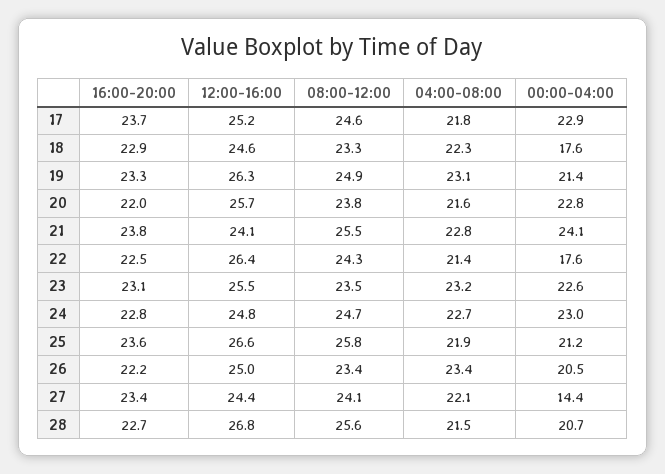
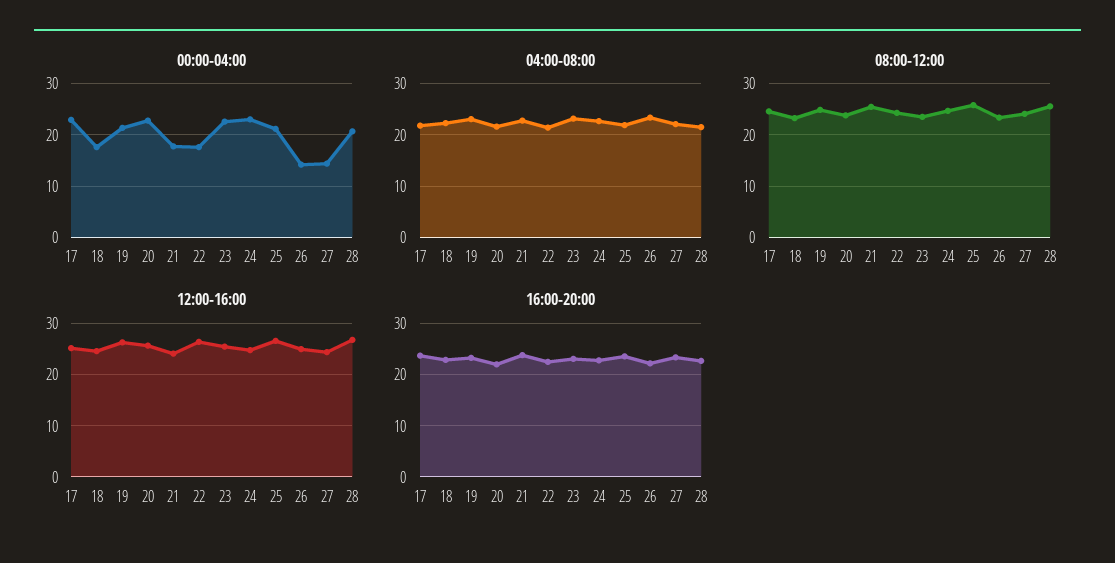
  {
    "16:00-20:00": {
      "17": 23.7,
      "18": 22.9,
      "19": 23.3,
      "20": 22,
      "21": 23.8,
      "22": 22.5,
      "23": 23.1,
      "24": 22.8,
      "25": 23.6,
      "26": 22.2,
      "27": 23.4,
      "28": 22.7
    },
    "12:00-16:00": {
      "17": 25.2,
      "18": 24.6,
      "19": 26.3,
      "20": 25.7,
      "21": 24.1,
      "22": 26.4,
      "23": 25.5,
      "24": 24.8,
      "25": 26.6,
      "26": 25,
      "27": 24.4,
      "28": 26.8
    },
    "08:00-12:00": {
      "17": 24.6,
      "18": 23.3,
      "19": 24.9,
      "20": 23.8,
      "21": 25.5,
      "22": 24.3,
      "23": 23.5,
      "24": 24.7,
      "25": 25.8,
      "26": 23.4,
      "27": 24.1,
      "28": 25.6
    },
    "04:00-08:00": {
      "17": 21.8,
      "18": 22.3,
      "19": 23.1,
      "20": 21.6,
      "21": 22.8,
      "22": 21.4,
      "23": 23.2,
      "24": 22.7,
      "25": 21.9,
      "26": 23.4,
      "27": 22.1,
      "28": 21.5
    },
    "00:00-04:00": {
      "17": 22.9,
      "18": 17.6,
      "19": 21.4,
      "20": 22.8,
-     "21": 24.1,
+     "21": 18,
      "22": 17.6,
      "23": 22.6,
      "24": 23,
      "25": 21.2,
-     "26": 20.5,
+     "26": 14,
      "27": 14.4,
      "28": 20.7
    }
  }

